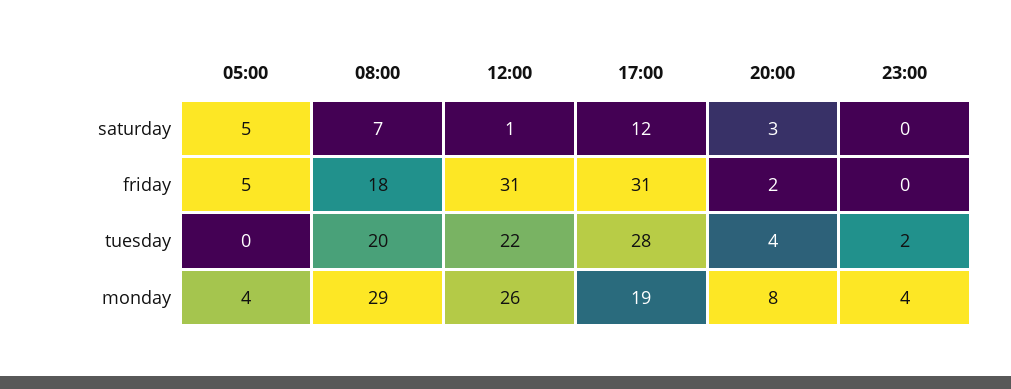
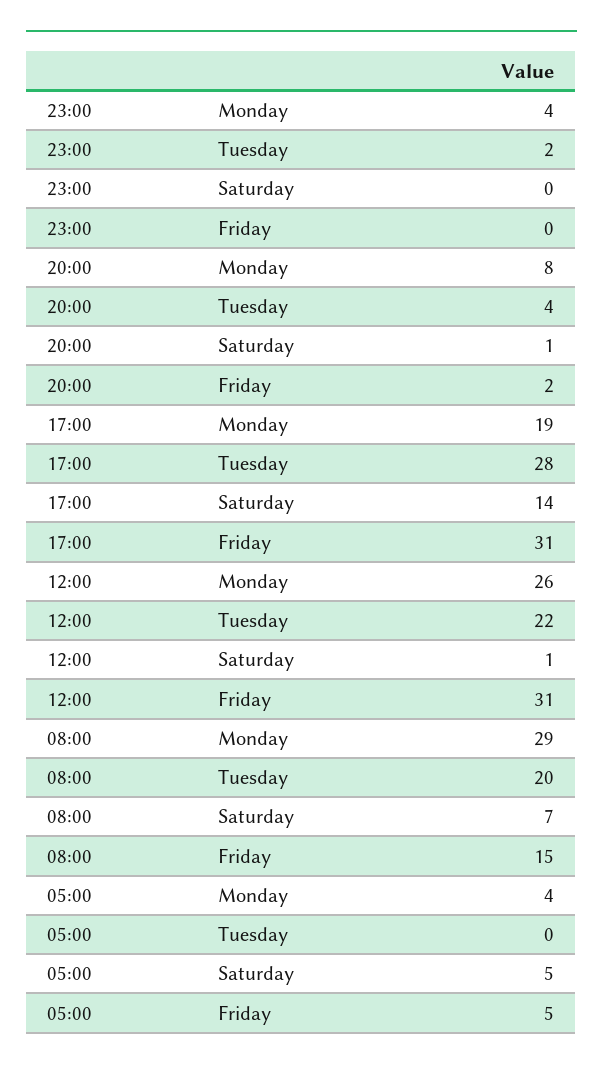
  {
    "05:00": {
      "saturday": 5,
      "friday": 5,
      "tuesday": 0,
      "monday": 4
    },
    "08:00": {
      "saturday": 7,
-     "friday": 18,
+     "friday": 15,
      "tuesday": 20,
      "monday": 29
    },
    "12:00": {
      "saturday": 1,
      "friday": 31,
      "tuesday": 22,
      "monday": 26
    },
    "17:00": {
-     "saturday": 12,
+     "saturday": 14,
      "friday": 31,
      "tuesday": 28,
      "monday": 19
    },
    "20:00": {
-     "saturday": 3,
+     "saturday": 1,
      "friday": 2,
      "tuesday": 4,
      "monday": 8
    },
    "23:00": {
      "saturday": 0,
      "friday": 0,
      "tuesday": 2,
      "monday": 4
    }
  }

